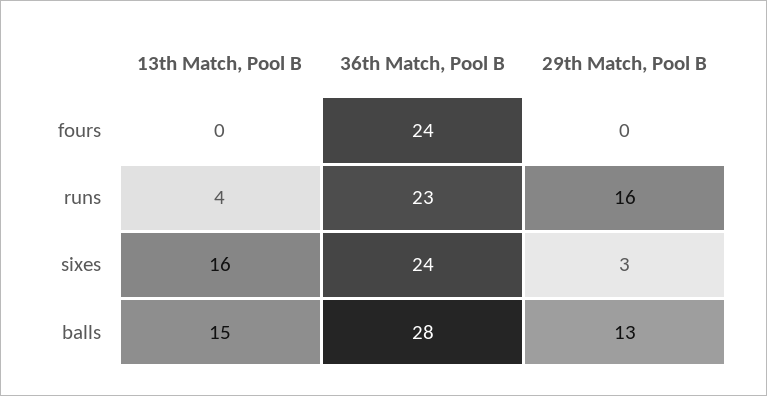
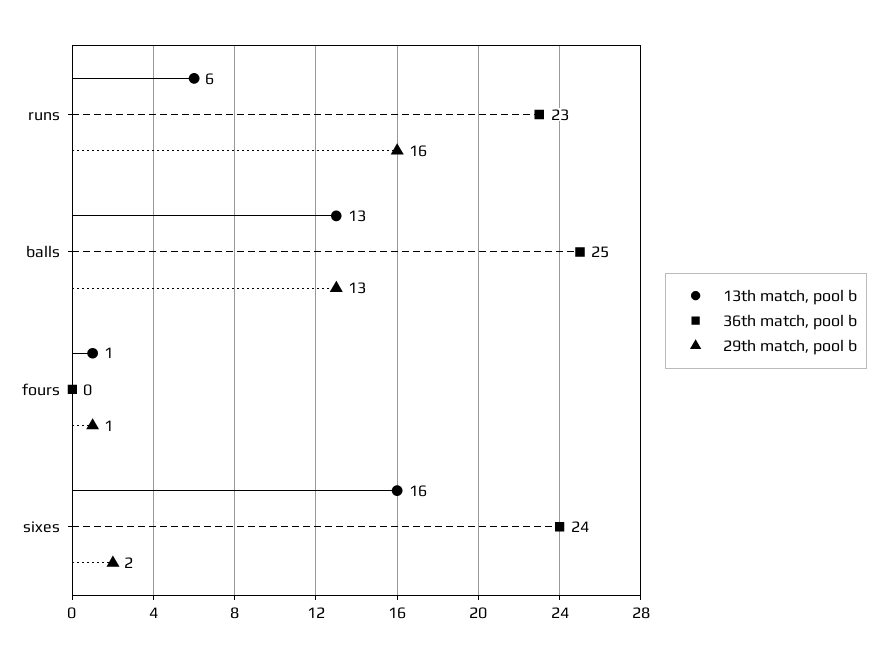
  {
    "13th Match, Pool B": {
-     "fours": 0,
+     "fours": 1,
-     "runs": 4,
+     "runs": 6,
      "sixes": 16,
-     "balls": 15
+     "balls": 13
    },
    "36th Match, Pool B": {
-     "fours": 24,
+     "fours": 0,
      "runs": 23,
      "sixes": 24,
-     "balls": 28
+     "balls": 25
    },
    "29th Match, Pool B": {
-     "fours": 0,
+     "fours": 1,
      "runs": 16,
-     "sixes": 3,
+     "sixes": 2,
      "balls": 13
    }
  }

